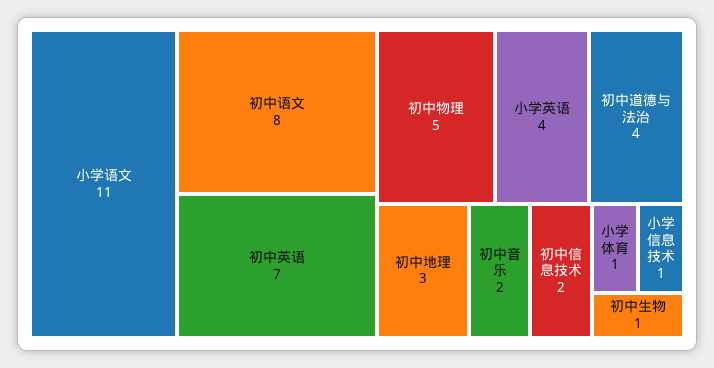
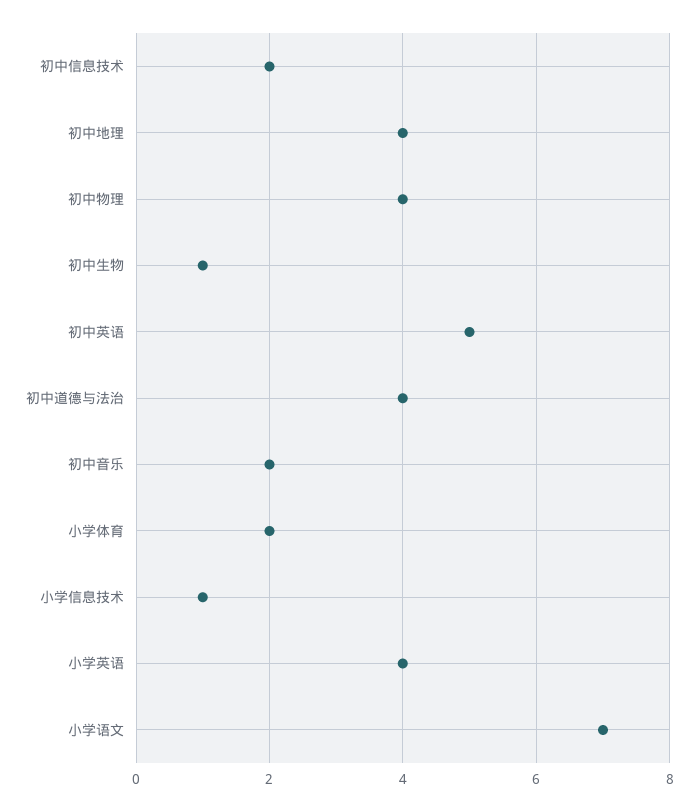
  {
-   "小学语文": 11,
+   "小学语文": 7,
-   "初中语文": 8,
-   "初中英语": 7,
+   "初中英语": 5,
-   "初中物理": 5,
+   "初中物理": 4,
    "小学英语": 4,
    "初中道德与法治": 4,
-   "初中地理": 3,
+   "初中地理": 4,
    "初中音乐": 2,
    "初中信息技术": 2,
-   "小学体育": 1,
+   "小学体育": 2,
    "小学信息技术": 1,
    "初中生物": 1
  }

